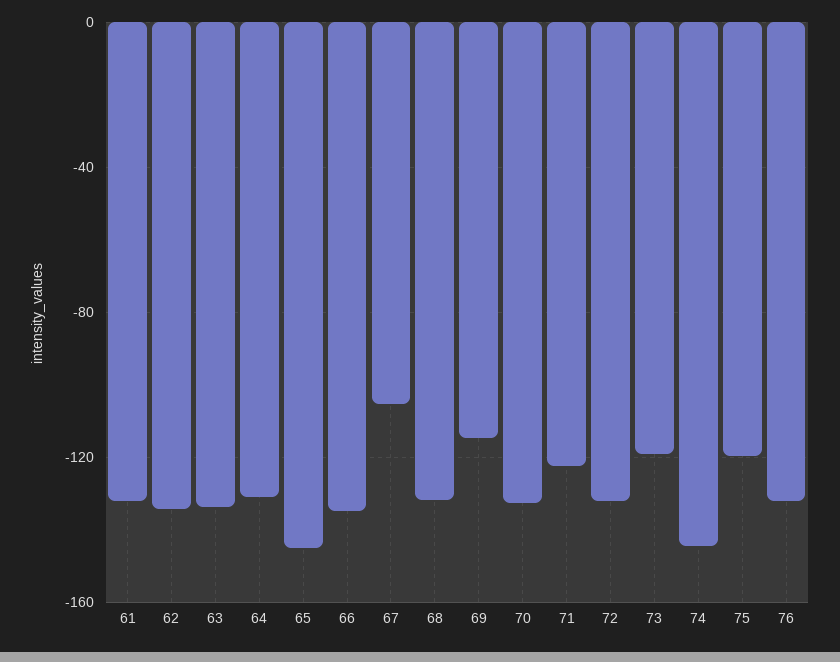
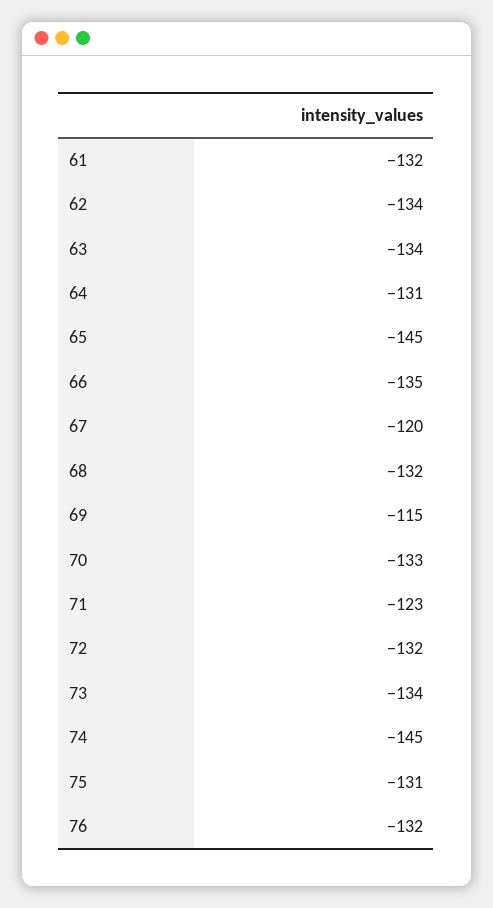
  {
    "61": -132,
    "62": -134,
    "63": -134,
    "64": -131,
    "65": -145,
    "66": -135,
-   "67": -105,
+   "67": -120,
    "68": -132,
    "69": -115,
    "70": -133,
    "71": -123,
    "72": -132,
-   "73": -120,
+   "73": -134,
    "74": -145,
-   "75": -120,
+   "75": -131,
    "76": -132
  }

